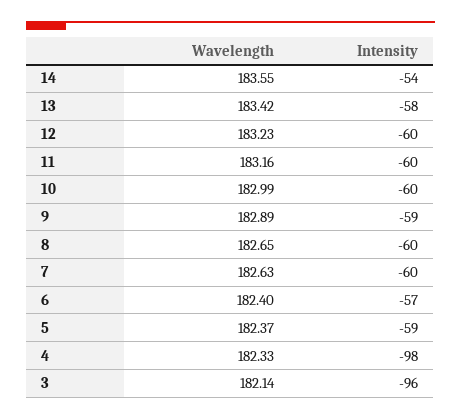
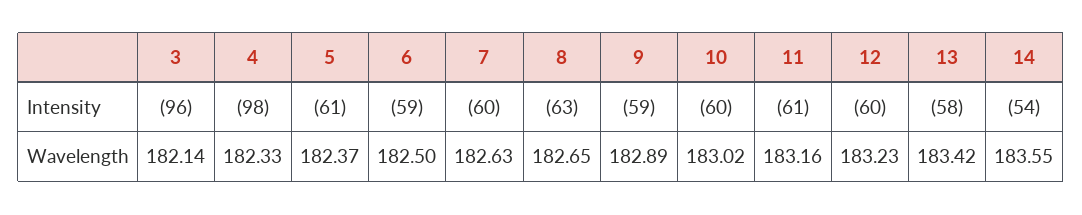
  {
    "Wavelength": {
      "14": 183.55,
      "13": 183.42,
      "12": 183.23,
      "11": 183.16,
-     "10": 182.99,
+     "10": 183.02,
      "9": 182.89,
      "8": 182.65,
      "7": 182.63,
-     "6": 182.4,
+     "6": 182.5,
      "5": 182.37,
      "4": 182.33,
      "3": 182.14
    },
    "Intensity": {
      "14": -54,
      "13": -58,
      "12": -60,
-     "11": -60,
+     "11": -61,
      "10": -60,
      "9": -59,
-     "8": -60,
+     "8": -63,
      "7": -60,
-     "6": -57,
+     "6": -59,
-     "5": -59,
+     "5": -61,
      "4": -98,
      "3": -96
    }
  }

